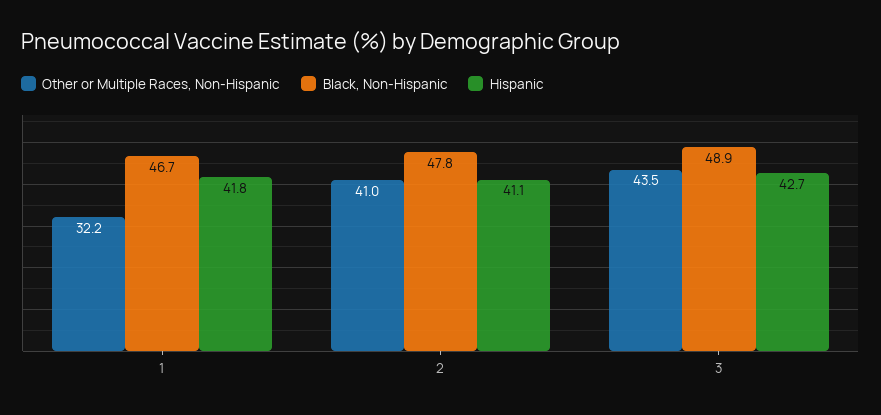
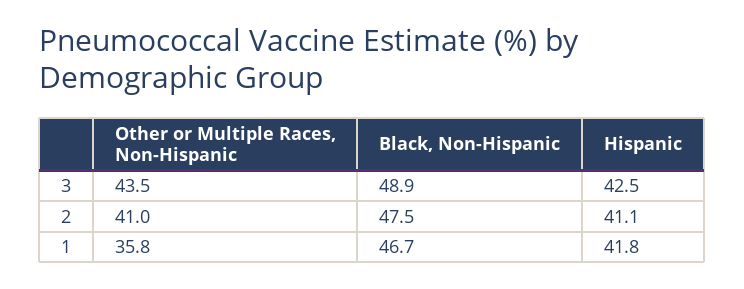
  {
    "Other or Multiple Races, Non-Hispanic": {
-     "1": 32.2,
+     "1": 35.8,
      "2": 41,
      "3": 43.5
    },
    "Black, Non-Hispanic": {
      "1": 46.7,
-     "2": 47.8,
+     "2": 47.5,
      "3": 48.9
    },
    "Hispanic": {
      "1": 41.8,
      "2": 41.1,
-     "3": 42.7
+     "3": 42.5
    }
  }

